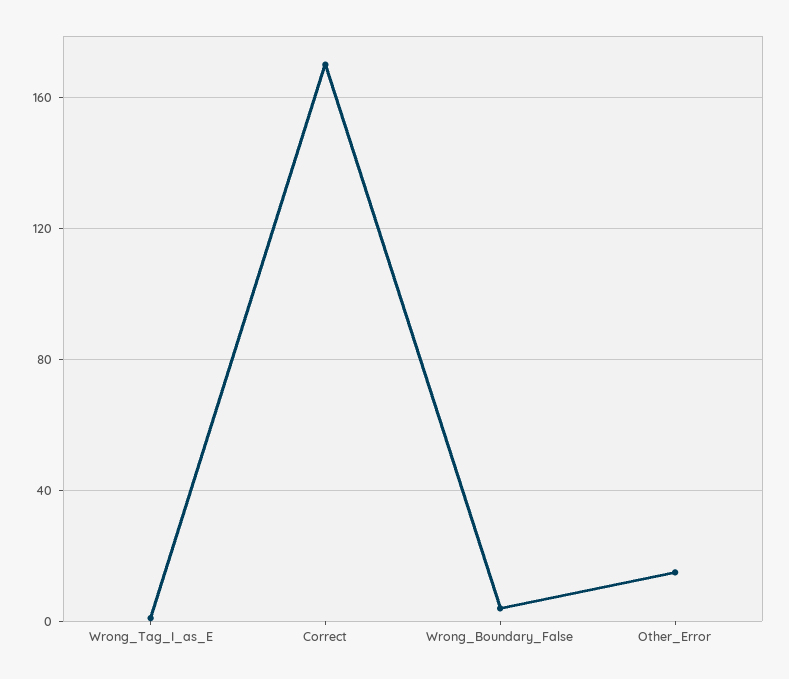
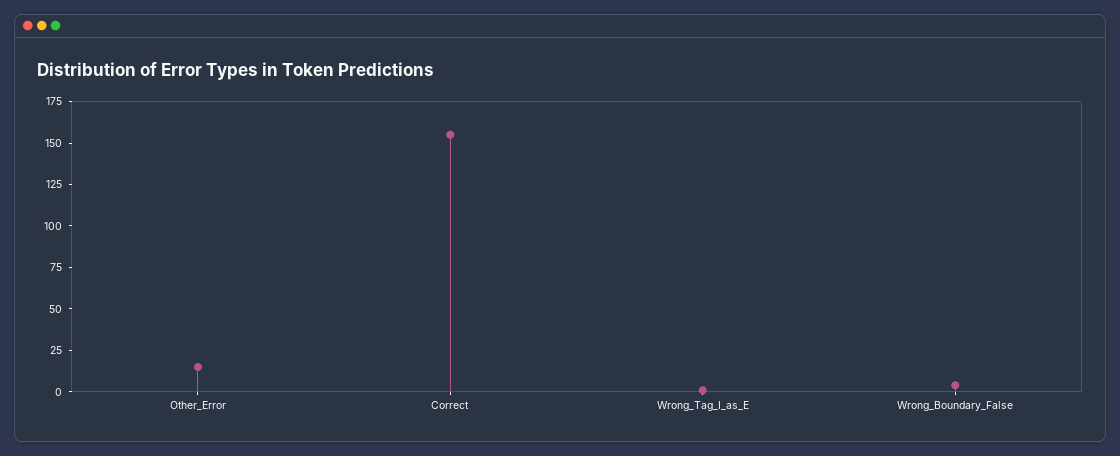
  {
    "Wrong_Tag_I_as_E": 0,
-   "Correct": 170,
+   "Correct": 155,
    "Wrong_Boundary_False": 5,
    "Other_Error": 15
  }

